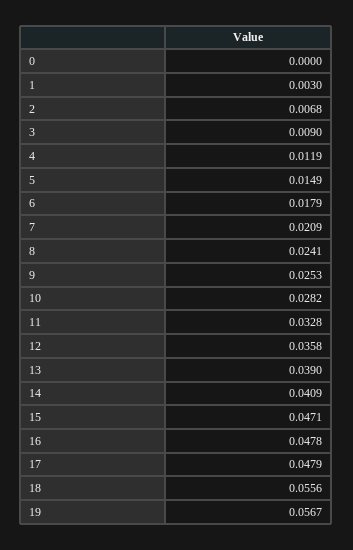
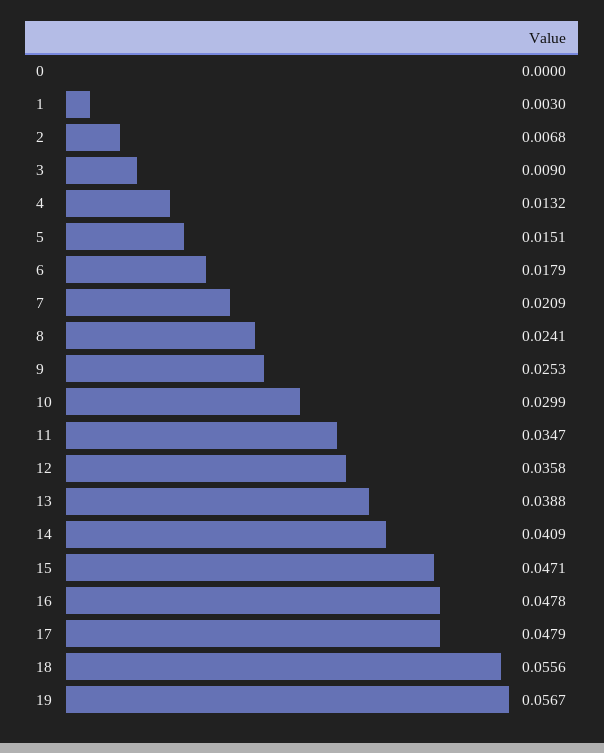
  {
    "0": 0,
    "1": 0.003,
    "2": 0.0068,
    "3": 0.009,
-   "4": 0.0119,
+   "4": 0.0132,
-   "5": 0.0149,
+   "5": 0.0151,
    "6": 0.0179,
    "7": 0.0209,
    "8": 0.0241,
    "9": 0.0253,
-   "10": 0.0282,
+   "10": 0.0299,
-   "11": 0.0328,
+   "11": 0.0347,
    "12": 0.0358,
-   "13": 0.039,
+   "13": 0.0388,
    "14": 0.0409,
    "15": 0.0471,
    "16": 0.0478,
    "17": 0.0479,
    "18": 0.0556,
    "19": 0.0567
  }

